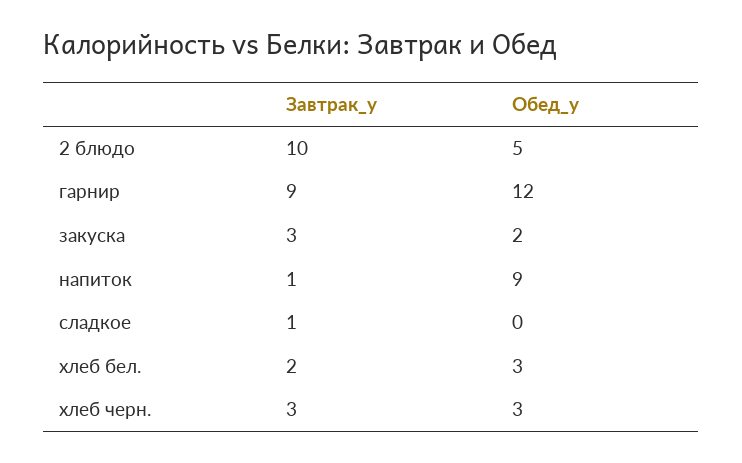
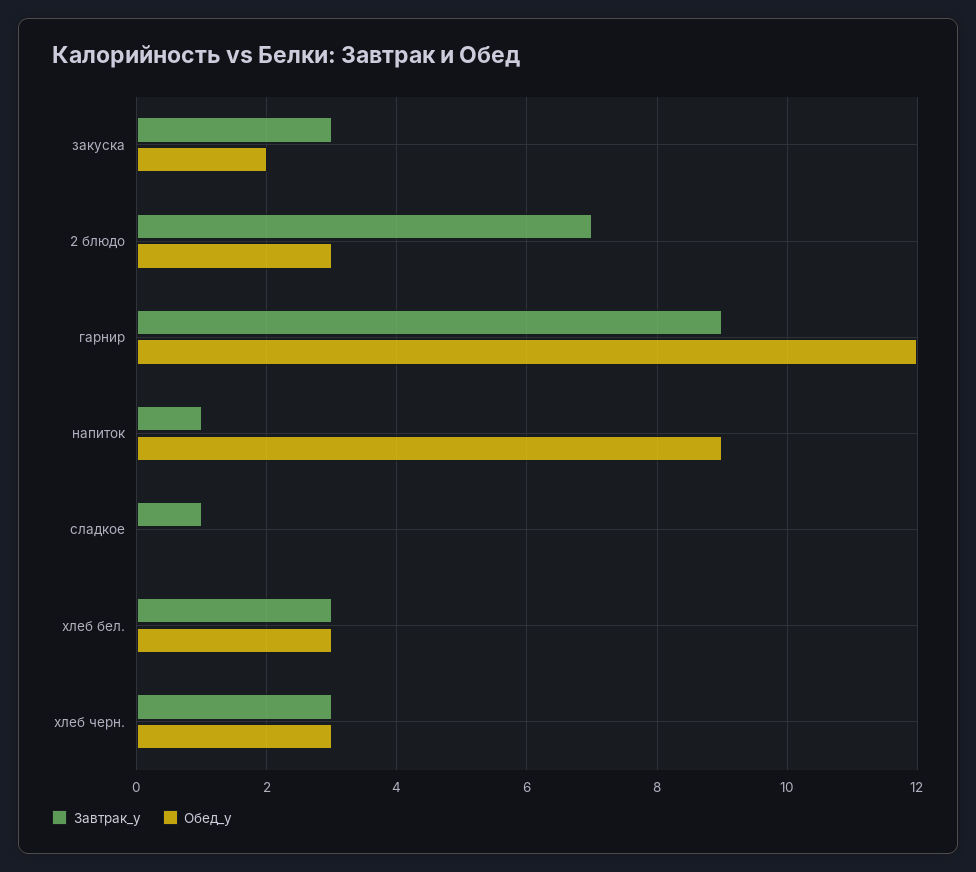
  {
    "Завтрак_y": {
-     "2 блюдо": 10,
+     "2 блюдо": 7,
      "гарнир": 9,
      "закуска": 3,
      "напиток": 1,
      "сладкое": 1,
-     "хлеб бел.": 2,
+     "хлеб бел.": 3,
      "хлеб черн.": 3
    },
    "Обед_y": {
-     "2 блюдо": 5,
+     "2 блюдо": 3,
      "гарнир": 12,
      "закуска": 2,
      "напиток": 9,
      "сладкое": 0,
      "хлеб бел.": 3,
      "хлеб черн.": 3
    }
  }

